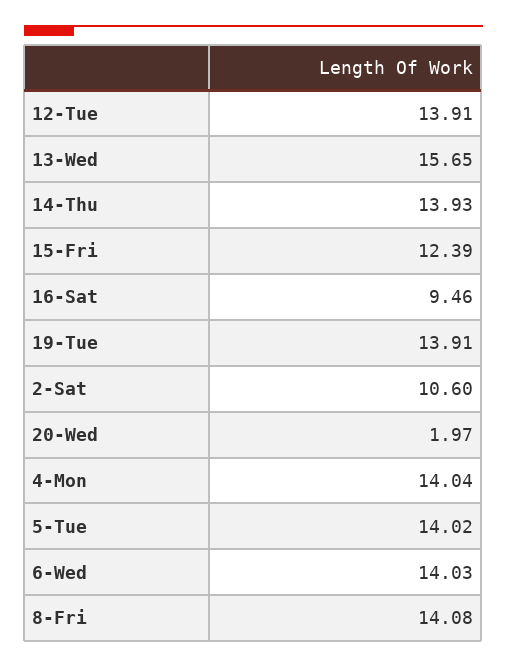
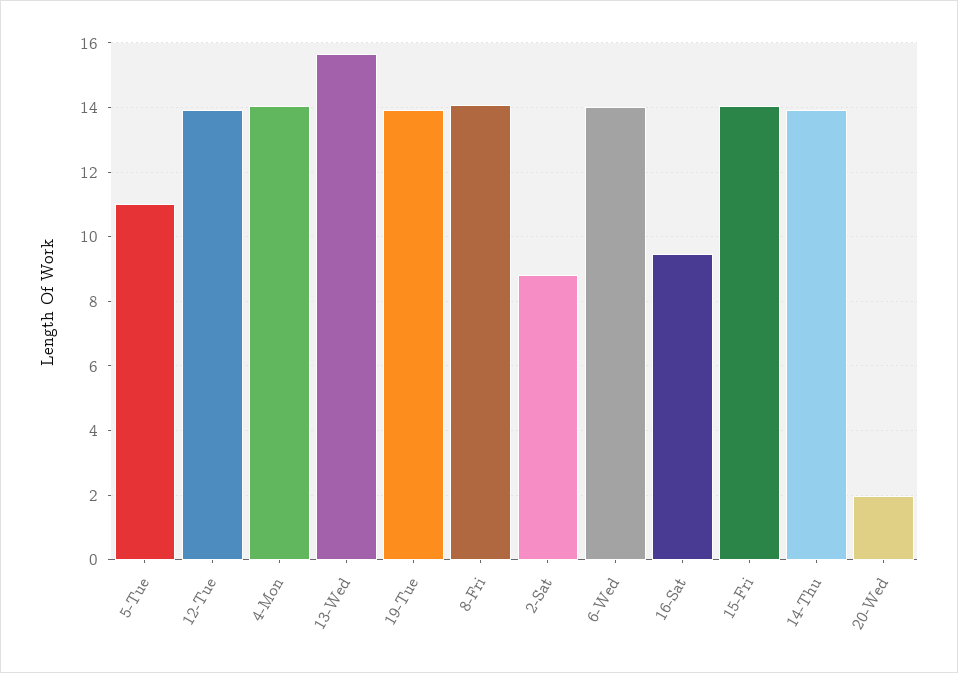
  {
    "12-Tue": 13.91,
    "13-Wed": 15.65,
    "14-Thu": 13.93,
-   "15-Fri": 12.39,
+   "15-Fri": 14,
    "16-Sat": 9.46,
    "19-Tue": 13.91,
-   "2-Sat": 10.6,
+   "2-Sat": 8.8,
    "20-Wed": 1.97,
    "4-Mon": 14.04,
-   "5-Tue": 14.02,
+   "5-Tue": 11,
    "6-Wed": 14.03,
    "8-Fri": 14.08
  }

